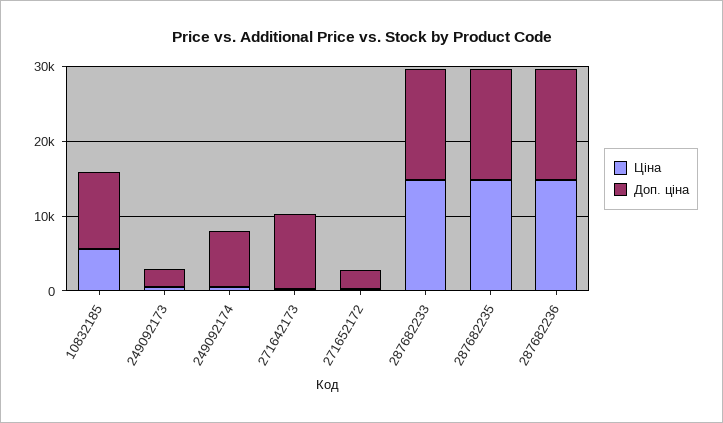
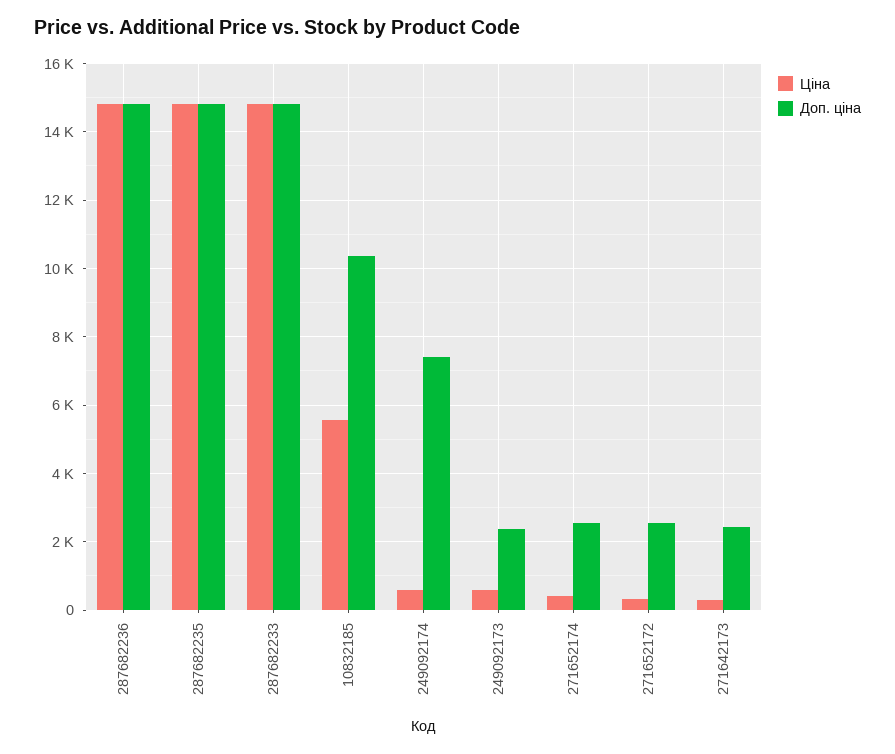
  {
    "Ціна": {
      "10832185": 5600,
      "249092173": 600,
      "249092174": 600,
      "271642173": 400,
      "271652172": 400,
      "287682233": 14800,
      "287682235": 14800,
-     "287682236": 14800
+     "287682236": 14800,
+     "271652174": 400
    },
    "Доп. ціна": {
      "10832185": 10400,
      "249092173": 2400,
      "249092174": 7400,
-     "271642173": 10000,
+     "271642173": 2400,
      "271652172": 2600,
      "287682233": 14800,
      "287682235": 14800,
-     "287682236": 14800
+     "287682236": 14800,
+     "271652174": 2600
    }
  }

